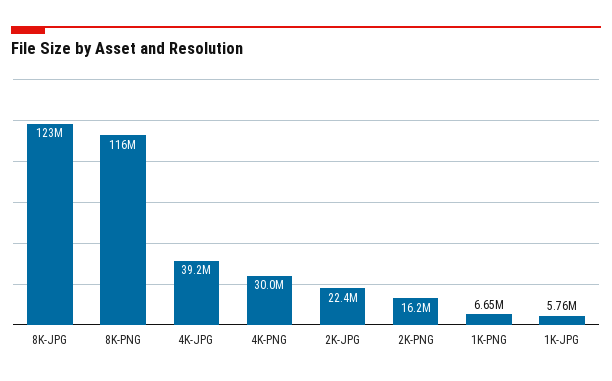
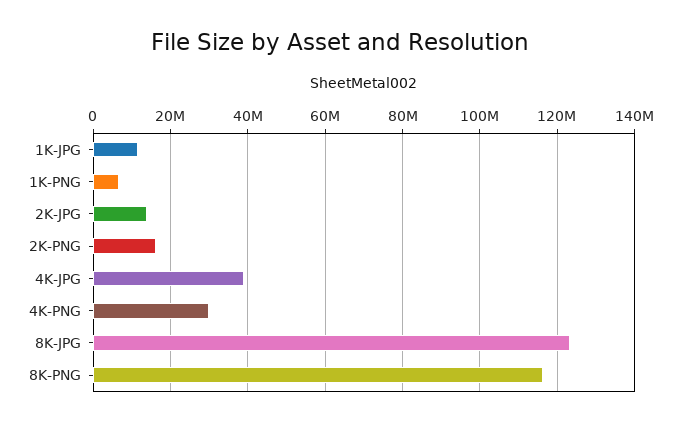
  {
    "8K-JPG": 123000000,
    "8K-PNG": 116000000,
    "4K-JPG": 39200000,
    "4K-PNG": 30000000,
-   "2K-JPG": 22400000,
+   "2K-JPG": 14000000,
    "2K-PNG": 16200000,
    "1K-PNG": 6650000,
-   "1K-JPG": 5760000
+   "1K-JPG": 12000000
  }

